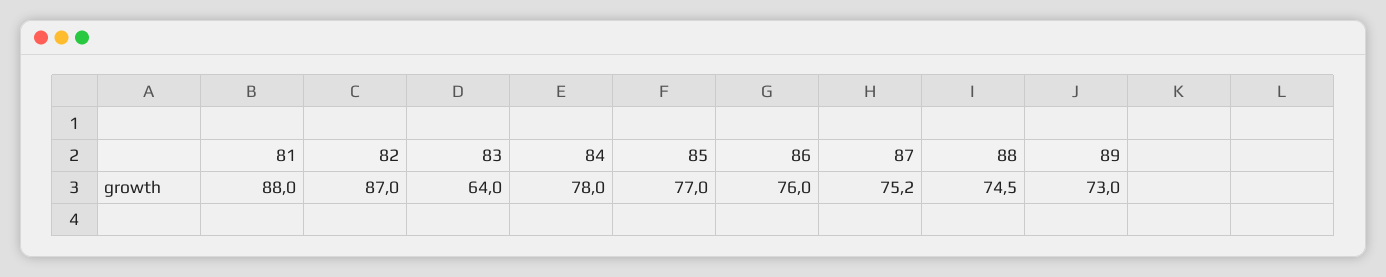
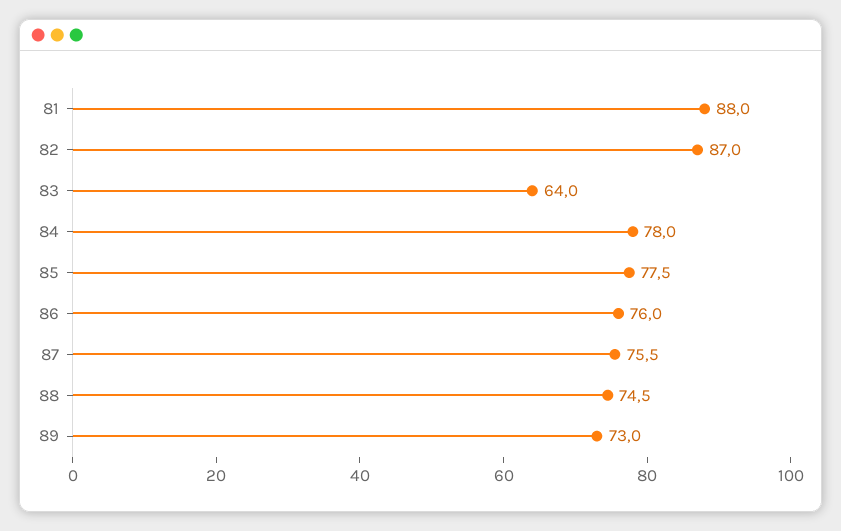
  {
    "81": 88,
    "82": 87,
    "83": 64,
    "84": 78,
-   "85": 77,
+   "85": 77.5,
    "86": 76,
-   "87": 75.2,
+   "87": 75.5,
    "88": 74.5,
    "89": 73
  }

